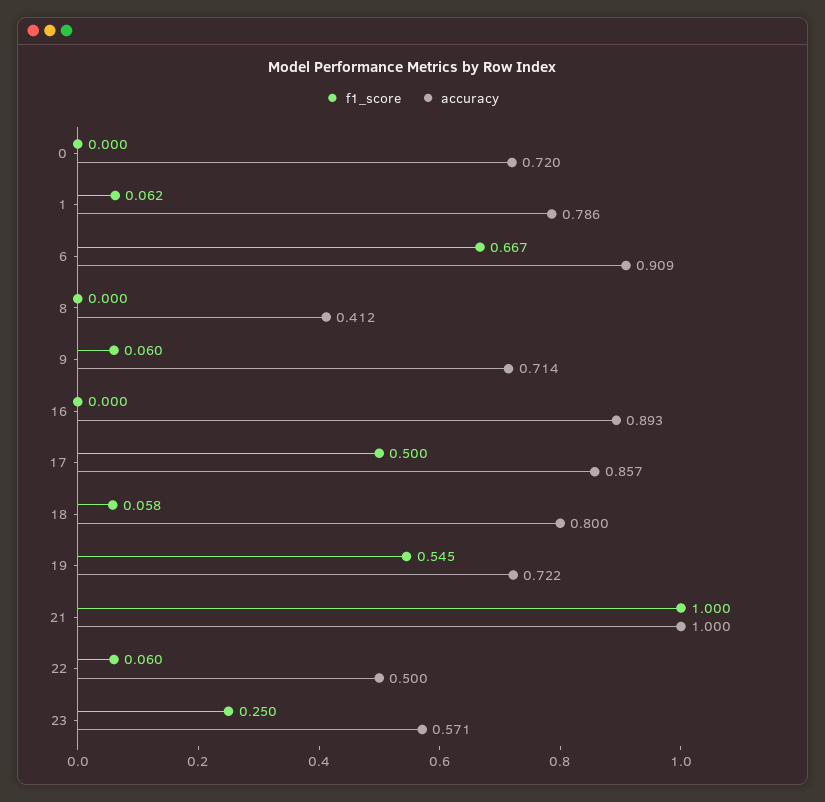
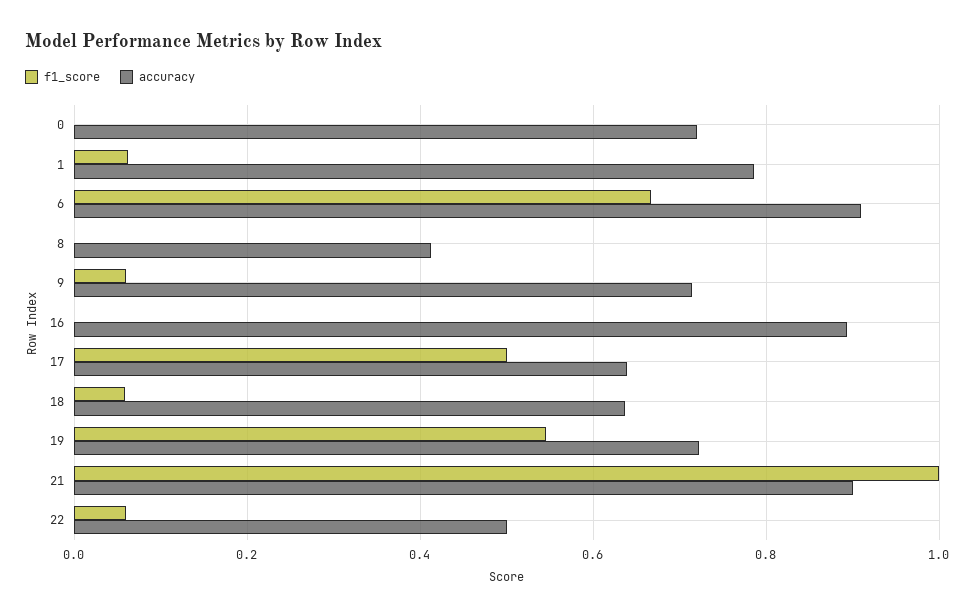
  {
    "f1_score": {
      "0": 0,
      "1": 0.062,
      "6": 0.667,
      "8": 0,
      "9": 0.06,
      "16": 0,
      "17": 0.5,
      "18": 0.058,
      "19": 0.545,
      "21": 1,
-     "22": 0.06,
+     "22": 0.06
-     "23": 0.25
    },
    "accuracy": {
      "0": 0.72,
      "1": 0.786,
      "6": 0.909,
      "8": 0.412,
      "9": 0.714,
      "16": 0.893,
-     "17": 0.857,
+     "17": 0.64,
-     "18": 0.8,
+     "18": 0.64,
      "19": 0.722,
-     "21": 1,
+     "21": 0.9,
-     "22": 0.5,
+     "22": 0.5
-     "23": 0.571
    }
  }

